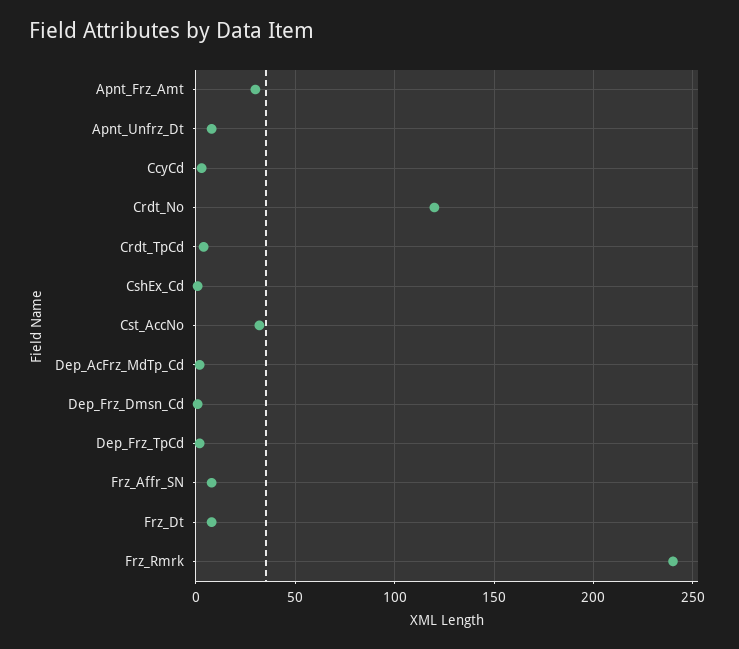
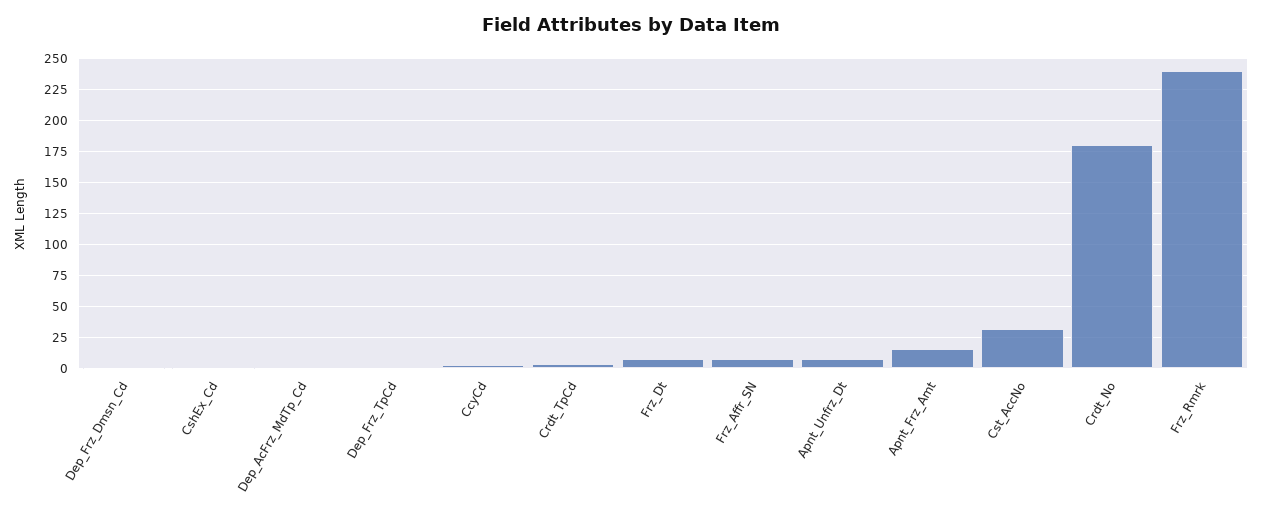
  {
-   "Apnt_Frz_Amt": 30,
+   "Apnt_Frz_Amt": 15,
    "Apnt_Unfrz_Dt": 10,
    "CcyCd": 5,
-   "Crdt_No": 120,
+   "Crdt_No": 180,
    "Crdt_TpCd": 5,
    "CshEx_Cd": 0,
    "Cst_AccNo": 30,
    "Dep_AcFrz_MdTp_Cd": 0,
    "Dep_Frz_Dmsn_Cd": 0,
    "Dep_Frz_TpCd": 0,
    "Frz_Affr_SN": 10,
    "Frz_Dt": 10,
    "Frz_Rmrk": 240
  }

